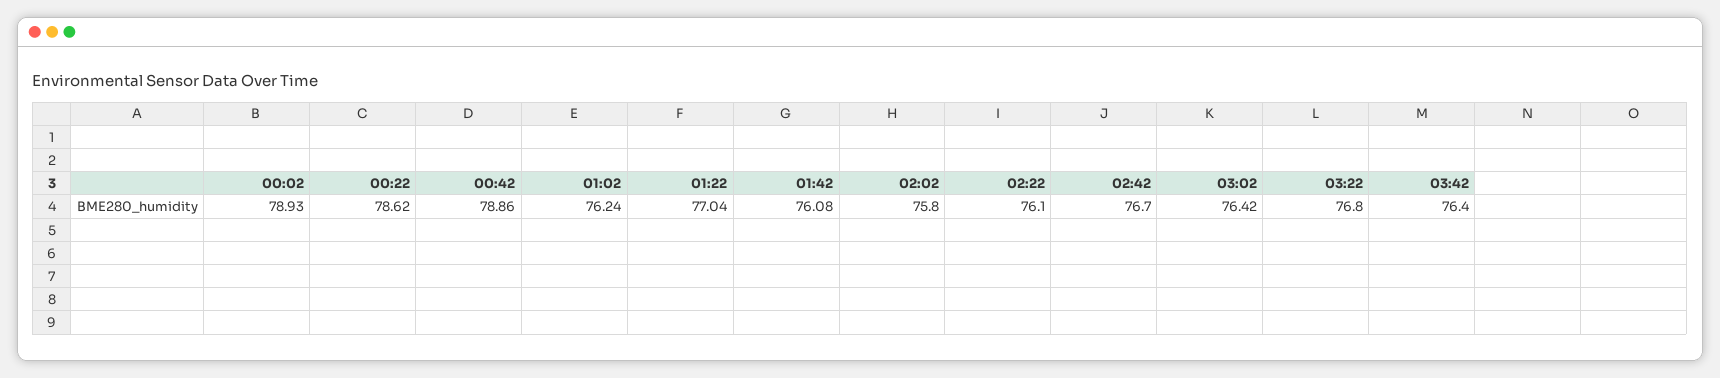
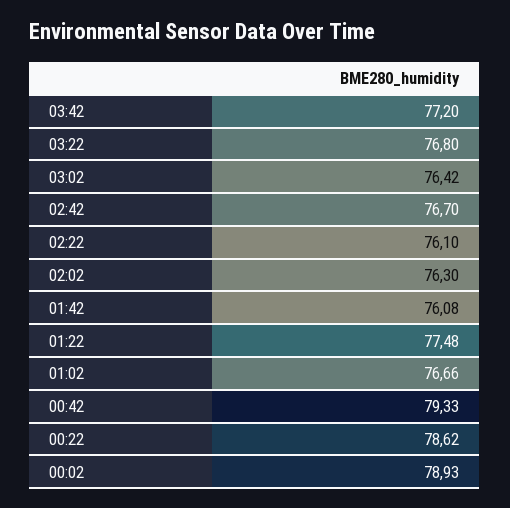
  {
    "00:02": 78.93,
    "00:22": 78.62,
-   "00:42": 78.86,
+   "00:42": 79.33,
-   "01:02": 76.24,
+   "01:02": 76.66,
-   "01:22": 77.04,
+   "01:22": 77.48,
    "01:42": 76.08,
-   "02:02": 75.8,
+   "02:02": 76.3,
    "02:22": 76.1,
    "02:42": 76.7,
    "03:02": 76.42,
    "03:22": 76.8,
-   "03:42": 76.4
+   "03:42": 77.2
  }

